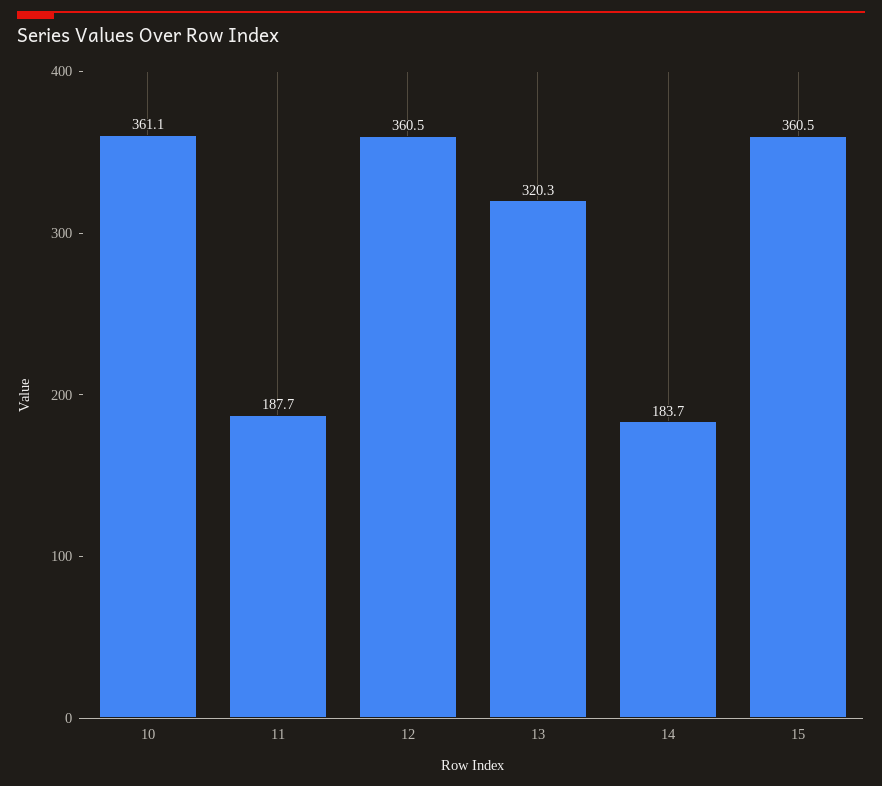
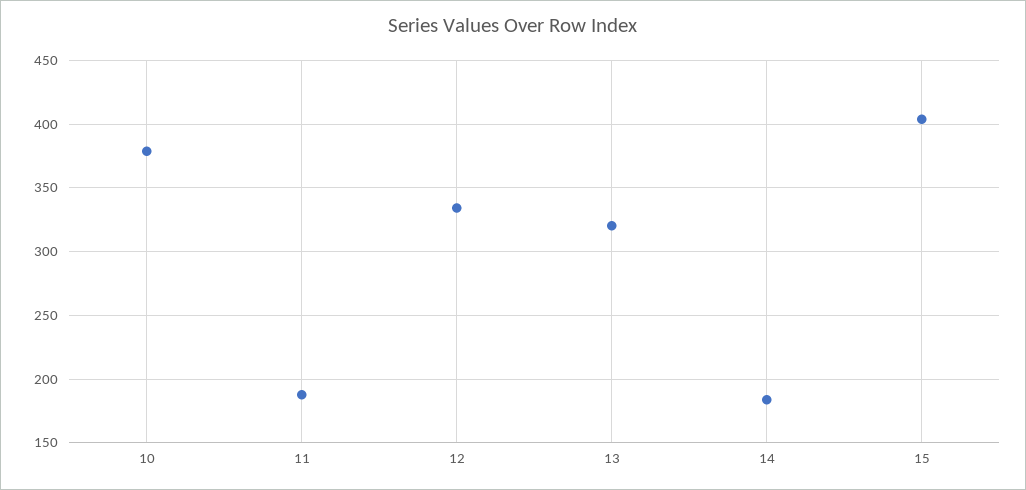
  {
-   "10": 361.1,
+   "10": 380,
    "11": 187.7,
-   "12": 360.5,
+   "12": 335,
    "13": 320.3,
    "14": 183.7,
-   "15": 360.5
+   "15": 405
  }

